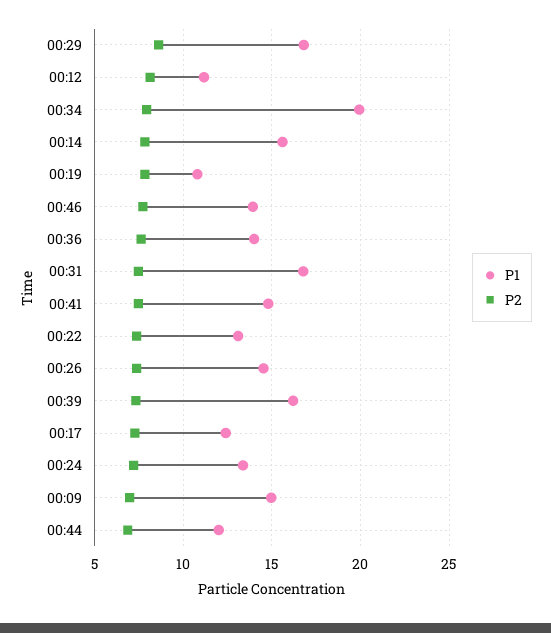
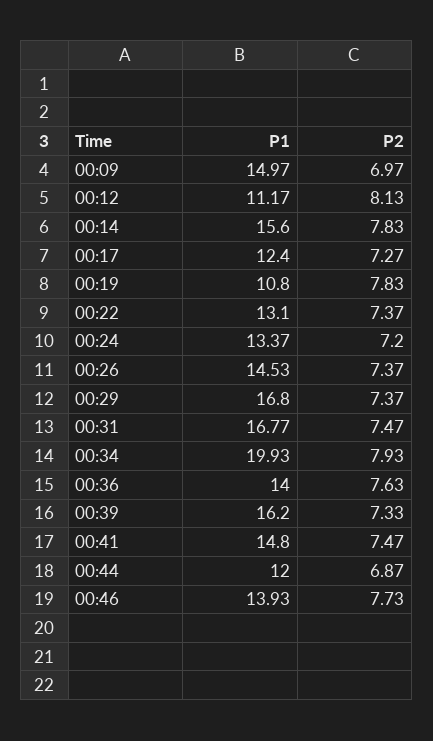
  {
    "P1": {
      "00:29": 16.8,
      "00:12": 11.17,
      "00:34": 19.93,
      "00:14": 15.6,
      "00:19": 10.8,
      "00:46": 13.93,
      "00:36": 14,
      "00:31": 16.77,
      "00:41": 14.8,
      "00:22": 13.1,
      "00:26": 14.53,
      "00:39": 16.2,
      "00:17": 12.4,
      "00:24": 13.37,
      "00:09": 14.97,
      "00:44": 12
    },
    "P2": {
-     "00:29": 8.5,
+     "00:29": 7.37,
      "00:12": 8.13,
      "00:34": 7.93,
      "00:14": 7.83,
      "00:19": 7.83,
      "00:46": 7.73,
      "00:36": 7.63,
      "00:31": 7.47,
      "00:41": 7.47,
      "00:22": 7.37,
      "00:26": 7.37,
      "00:39": 7.33,
      "00:17": 7.27,
      "00:24": 7.2,
      "00:09": 6.97,
      "00:44": 6.87
    }
  }

